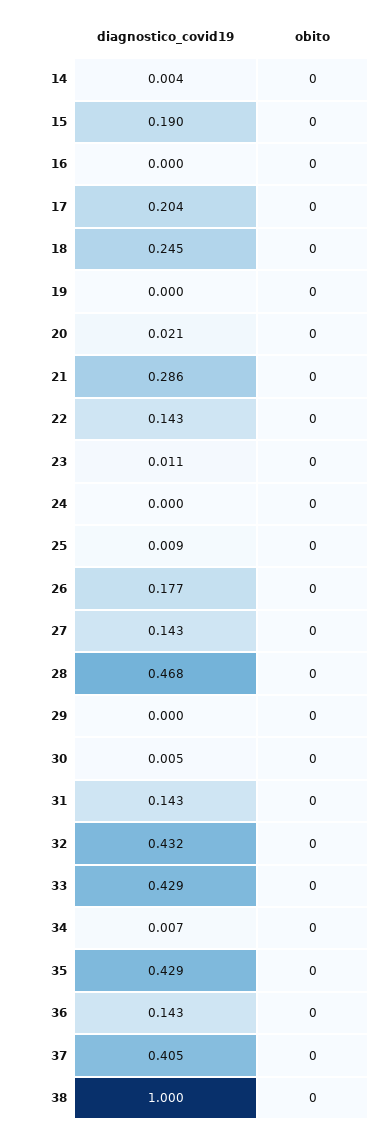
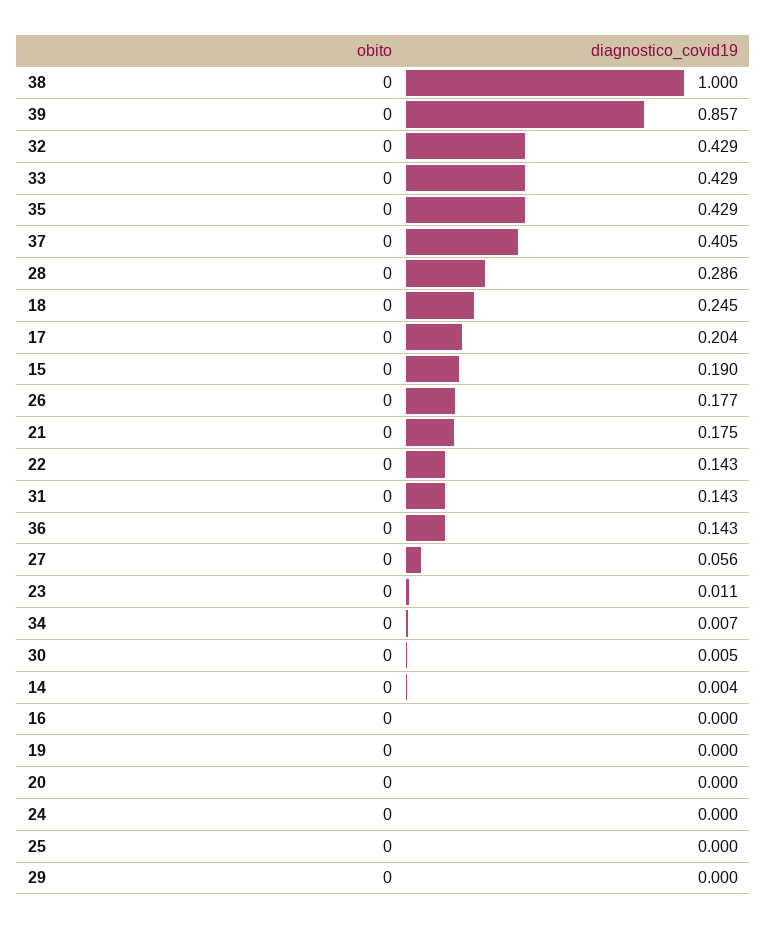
  {
    "diagnostico_covid19": {
      "14": 0.004,
      "15": 0.19,
      "16": 0,
      "17": 0.204,
      "18": 0.245,
      "19": 0,
-     "20": 0.021,
+     "20": 0,
-     "21": 0.286,
+     "21": 0.175,
      "22": 0.143,
      "23": 0.011,
      "24": 0,
-     "25": 0.009,
+     "25": 0,
      "26": 0.177,
-     "27": 0.143,
+     "27": 0.056,
-     "28": 0.468,
+     "28": 0.286,
      "29": 0,
      "30": 0.005,
      "31": 0.143,
-     "32": 0.432,
+     "32": 0.429,
      "33": 0.429,
      "34": 0.007,
      "35": 0.429,
      "36": 0.143,
      "37": 0.405,
-     "38": 1
+     "38": 1,
+     "39": 0.857
    },
    "obito": {
      "14": 0,
      "15": 0,
      "16": 0,
      "17": 0,
      "18": 0,
      "19": 0,
      "20": 0,
      "21": 0,
      "22": 0,
      "23": 0,
      "24": 0,
      "25": 0,
      "26": 0,
      "27": 0,
      "28": 0,
      "29": 0,
      "30": 0,
      "31": 0,
      "32": 0,
      "33": 0,
      "34": 0,
      "35": 0,
      "36": 0,
      "37": 0,
-     "38": 0
+     "38": 0,
+     "39": 0
    }
  }

